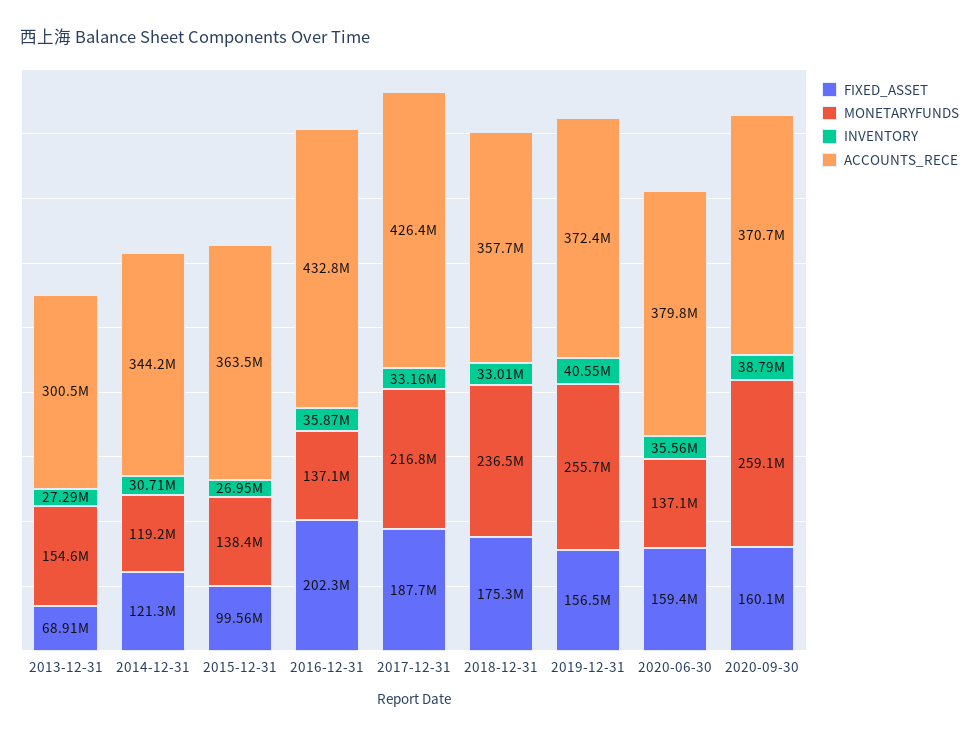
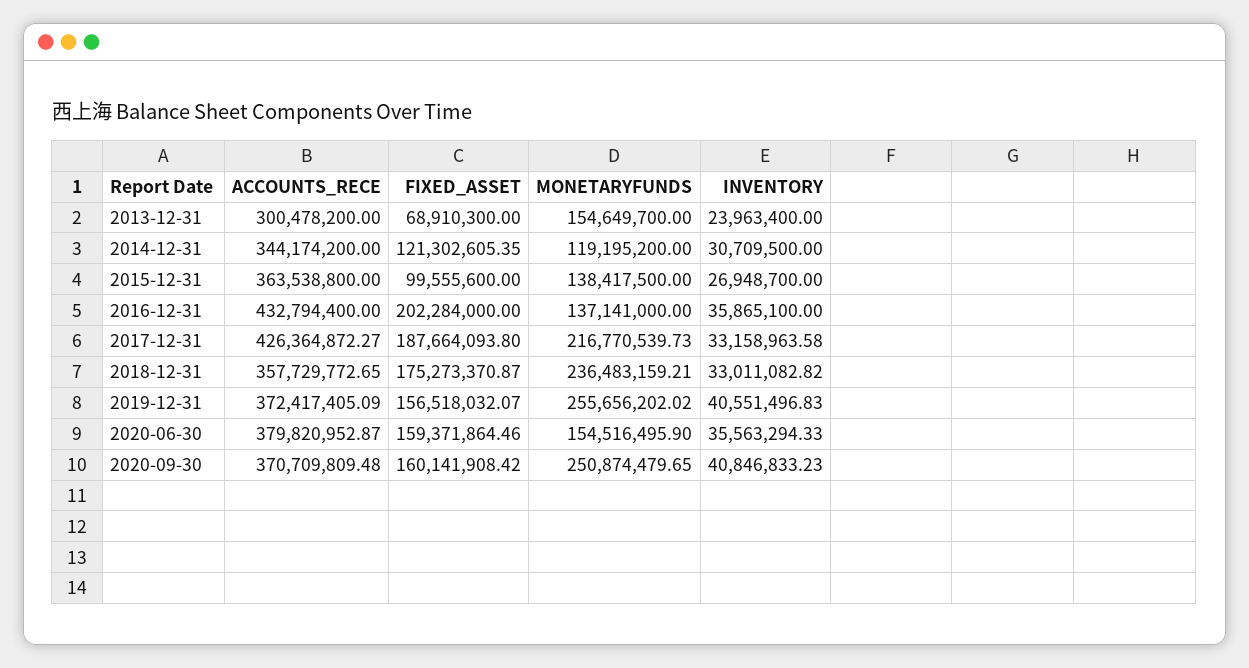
  {
    "FIXED_ASSET": {
      "2013-12-31": 68910300,
      "2014-12-31": 121302605.35,
      "2015-12-31": 99555600,
      "2016-12-31": 202284000,
      "2017-12-31": 187664093.8,
      "2018-12-31": 175273370.87,
      "2019-12-31": 156518032.07,
      "2020-06-30": 159371864.46,
      "2020-09-30": 160141908.42
    },
    "MONETARYFUNDS": {
      "2013-12-31": 154649700,
      "2014-12-31": 119195200,
      "2015-12-31": 138417500,
      "2016-12-31": 137141000,
      "2017-12-31": 216770539.73,
      "2018-12-31": 236483159.21,
      "2019-12-31": 255656202.02,
-     "2020-06-30": 137100000,
+     "2020-06-30": 154516495.9,
-     "2020-09-30": 259100000
+     "2020-09-30": 250874479.65
    },
    "INVENTORY": {
-     "2013-12-31": 27290000,
+     "2013-12-31": 23963400,
      "2014-12-31": 30709500,
      "2015-12-31": 26948700,
      "2016-12-31": 35865100,
      "2017-12-31": 33158963.58,
      "2018-12-31": 33011082.82,
      "2019-12-31": 40551496.83,
      "2020-06-30": 35563294.33,
-     "2020-09-30": 38790000
+     "2020-09-30": 40846833.23
    },
    "ACCOUNTS_RECE": {
      "2013-12-31": 300478200,
      "2014-12-31": 344174200,
      "2015-12-31": 363538800,
      "2016-12-31": 432794400,
      "2017-12-31": 426364872.27,
      "2018-12-31": 357729772.65,
      "2019-12-31": 372417405.09,
      "2020-06-30": 379820952.87,
      "2020-09-30": 370709809.48
    }
  }

